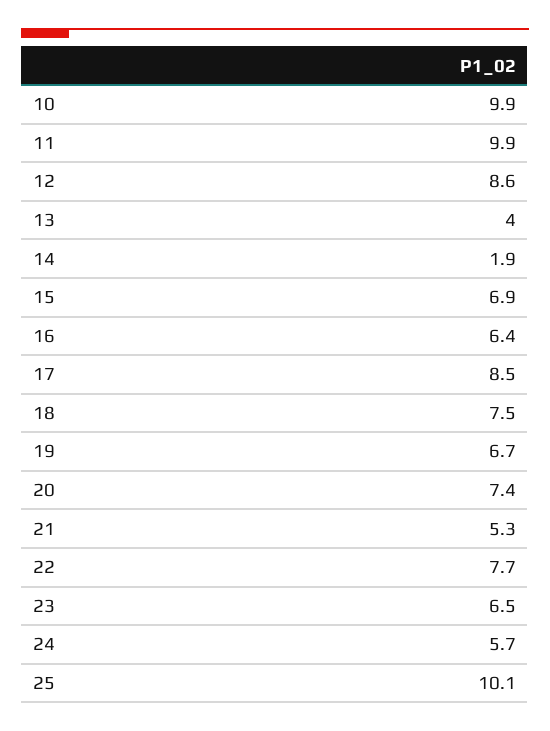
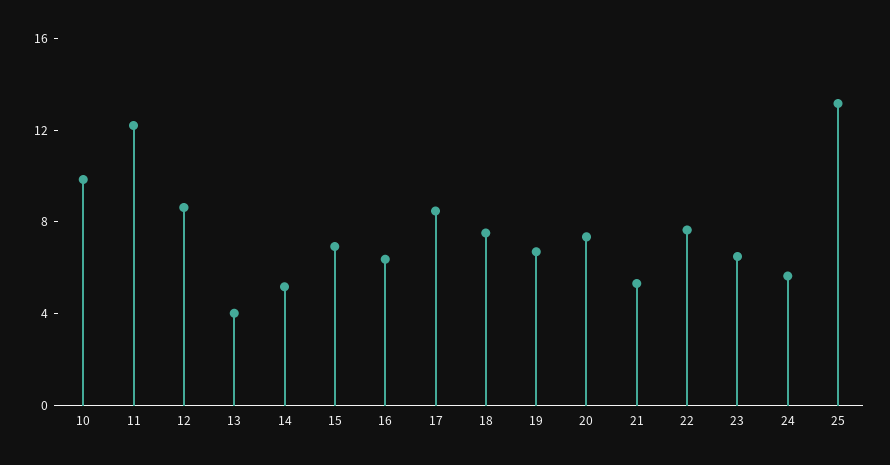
  {
    "10": 9.9,
-   "11": 9.9,
+   "11": 12,
    "12": 8.6,
    "13": 4,
-   "14": 1.9,
+   "14": 5,
    "15": 6.9,
    "16": 6.4,
    "17": 8.5,
    "18": 7.5,
    "19": 6.7,
    "20": 7.4,
    "21": 5.3,
    "22": 7.7,
    "23": 6.5,
    "24": 5.7,
-   "25": 10.1
+   "25": 13
  }

